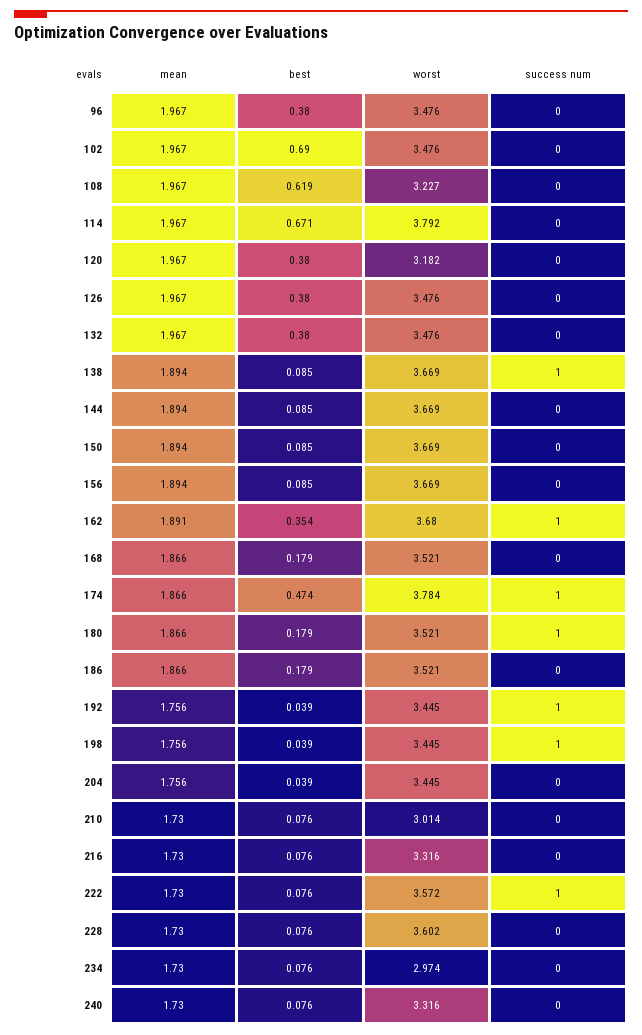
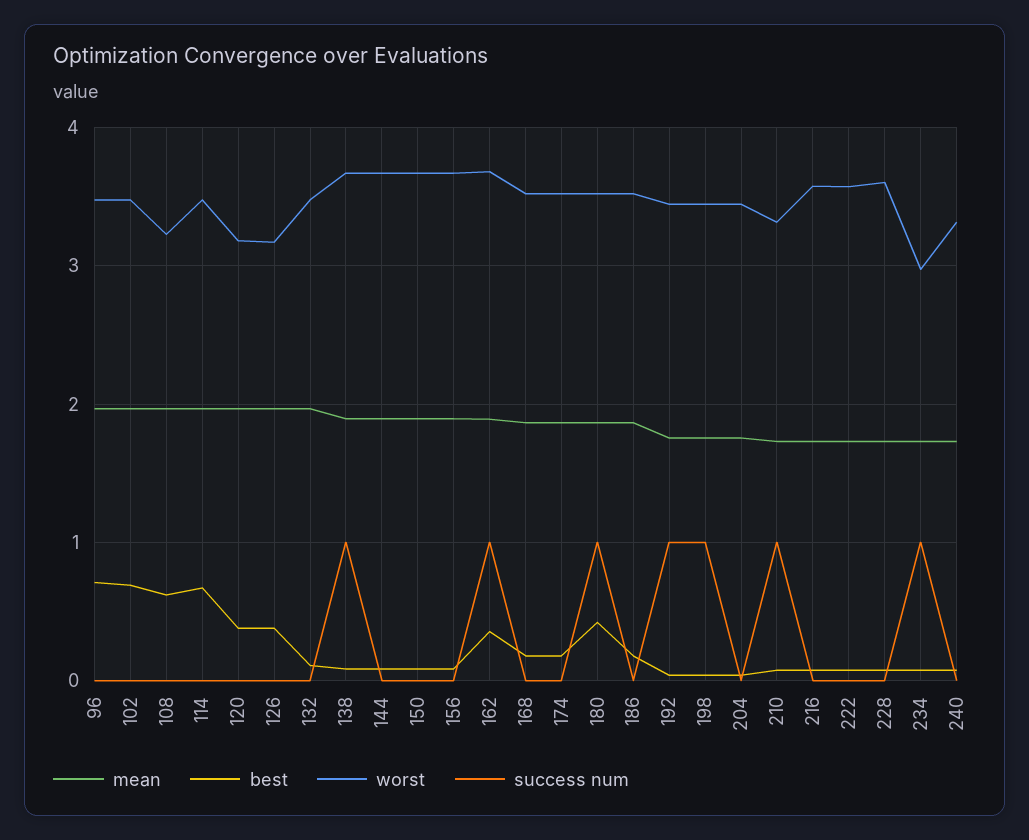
  {
    "mean": {
      "96": 1.967,
      "102": 1.967,
      "108": 1.967,
      "114": 1.967,
      "120": 1.967,
      "126": 1.967,
      "132": 1.967,
      "138": 1.894,
      "144": 1.894,
      "150": 1.894,
      "156": 1.894,
      "162": 1.891,
      "168": 1.866,
      "174": 1.866,
      "180": 1.866,
      "186": 1.866,
      "192": 1.756,
      "198": 1.756,
      "204": 1.756,
      "210": 1.73,
      "216": 1.73,
      "222": 1.73,
      "228": 1.73,
      "234": 1.73,
      "240": 1.73
    },
    "best": {
-     "96": 0.38,
+     "96": 0.7,
      "102": 0.69,
      "108": 0.619,
      "114": 0.671,
      "120": 0.38,
      "126": 0.38,
-     "132": 0.38,
+     "132": 0.1,
      "138": 0.085,
      "144": 0.085,
      "150": 0.085,
      "156": 0.085,
      "162": 0.354,
      "168": 0.179,
-     "174": 0.474,
+     "174": 0.2,
-     "180": 0.179,
+     "180": 0.4,
      "186": 0.179,
      "192": 0.039,
      "198": 0.039,
      "204": 0.039,
      "210": 0.076,
      "216": 0.076,
      "222": 0.076,
      "228": 0.076,
      "234": 0.076,
      "240": 0.076
    },
    "worst": {
      "96": 3.476,
      "102": 3.476,
      "108": 3.227,
-     "114": 3.792,
+     "114": 3.5,
      "120": 3.182,
-     "126": 3.476,
+     "126": 3.2,
      "132": 3.476,
      "138": 3.669,
      "144": 3.669,
      "150": 3.669,
      "156": 3.669,
      "162": 3.68,
      "168": 3.521,
-     "174": 3.784,
+     "174": 3.5,
      "180": 3.521,
      "186": 3.521,
      "192": 3.445,
      "198": 3.445,
      "204": 3.445,
-     "210": 3.014,
+     "210": 3.3,
-     "216": 3.316,
+     "216": 3.6,
      "222": 3.572,
      "228": 3.602,
      "234": 2.974,
      "240": 3.316
    },
    "success num": {
      "96": 0,
      "102": 0,
      "108": 0,
      "114": 0,
      "120": 0,
      "126": 0,
      "132": 0,
      "138": 1,
      "144": 0,
      "150": 0,
      "156": 0,
      "162": 1,
      "168": 0,
-     "174": 1,
+     "174": 0,
      "180": 1,
      "186": 0,
      "192": 1,
      "198": 1,
      "204": 0,
-     "210": 0,
+     "210": 1,
      "216": 0,
-     "222": 1,
+     "222": 0,
      "228": 0,
-     "234": 0,
+     "234": 1,
      "240": 0
    }
  }

